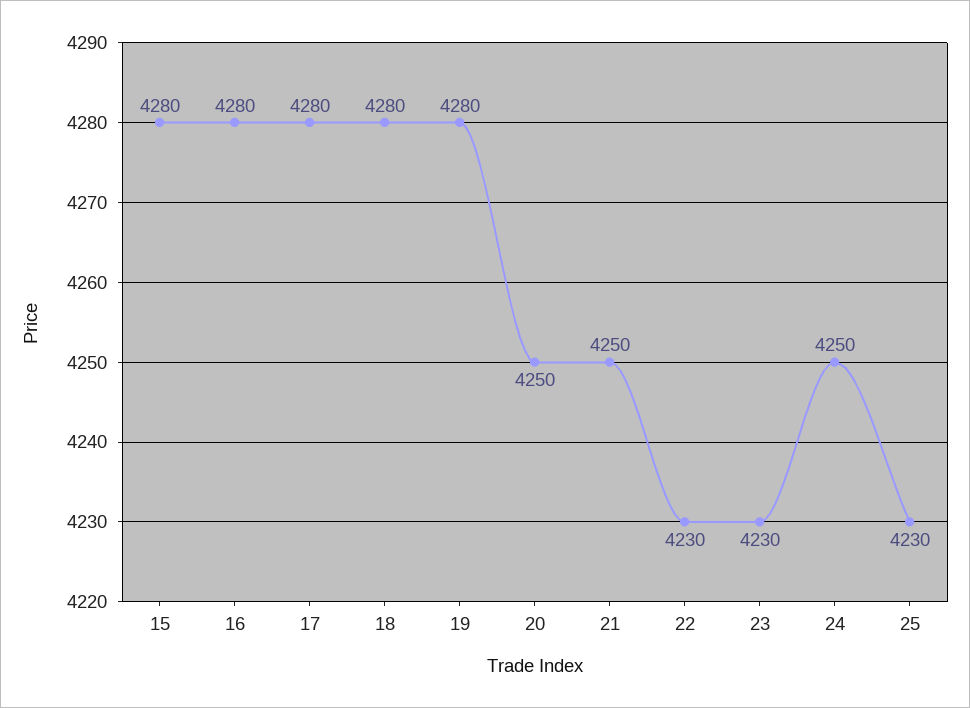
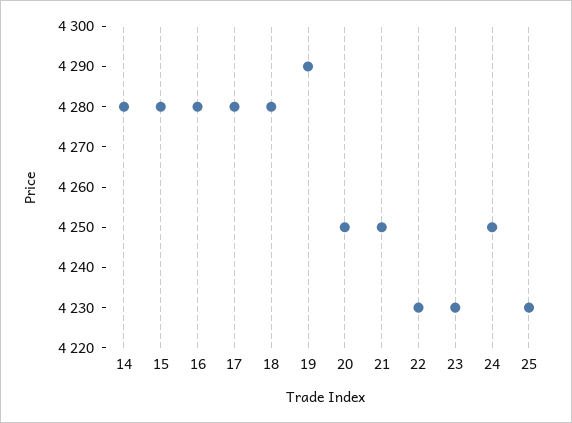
  {
    "15": 4280,
    "16": 4280,
    "17": 4280,
    "18": 4280,
-   "19": 4280,
+   "19": 4290,
    "20": 4250,
    "21": 4250,
    "22": 4230,
    "23": 4230,
    "24": 4250,
-   "25": 4230
+   "25": 4230,
+   "14": 4280
  }

